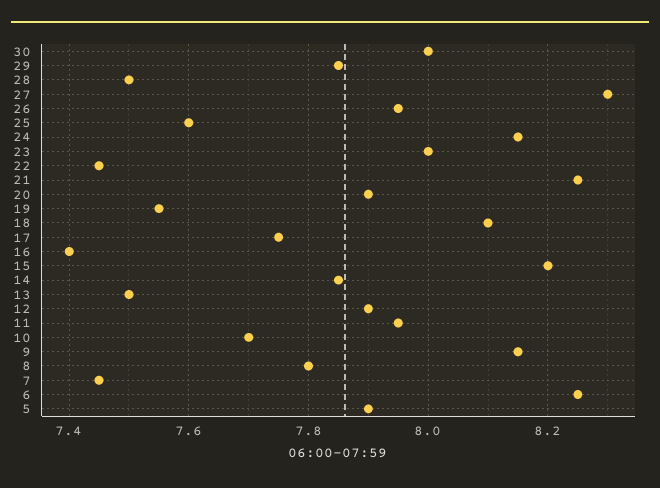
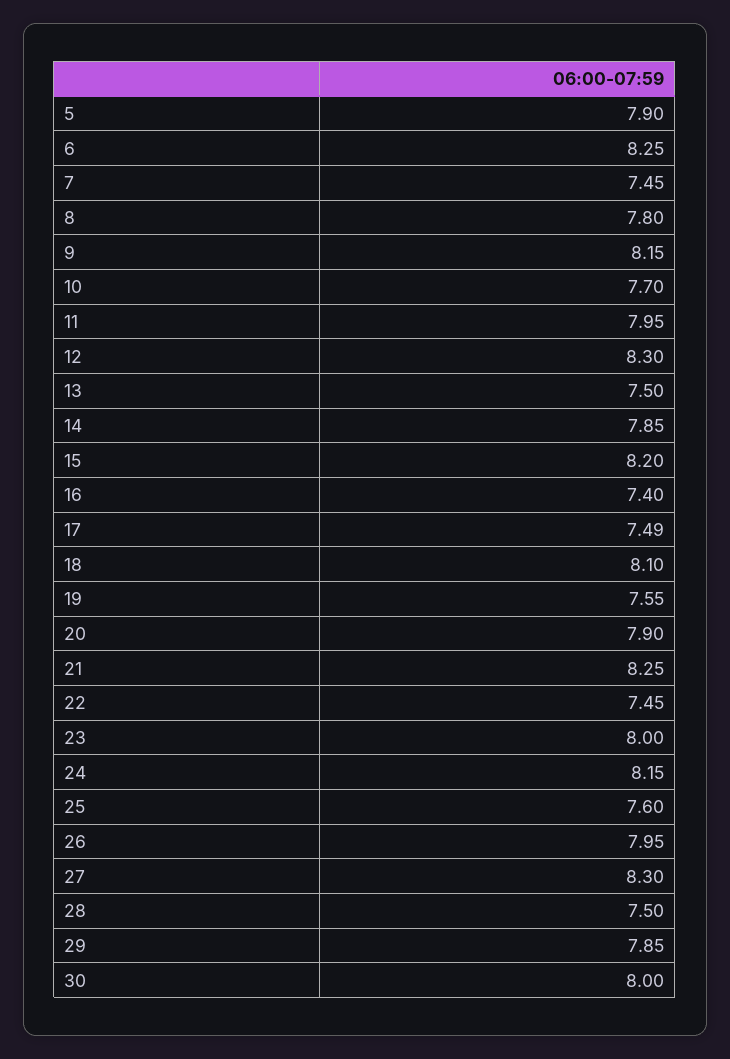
  {
    "30": 8,
    "29": 7.85,
    "28": 7.5,
    "27": 8.3,
    "26": 7.95,
    "25": 7.6,
    "24": 8.15,
    "23": 8,
    "22": 7.45,
    "21": 8.25,
    "20": 7.9,
    "19": 7.55,
    "18": 8.1,
-   "17": 7.75,
+   "17": 7.49,
    "16": 7.4,
    "15": 8.2,
    "14": 7.85,
    "13": 7.5,
-   "12": 7.9,
+   "12": 8.3,
    "11": 7.95,
    "10": 7.7,
    "9": 8.15,
    "8": 7.8,
    "7": 7.45,
    "6": 8.25,
    "5": 7.9
  }

